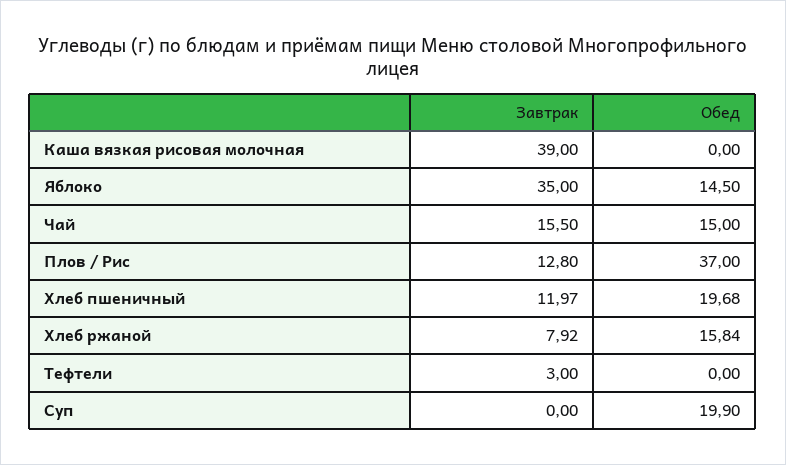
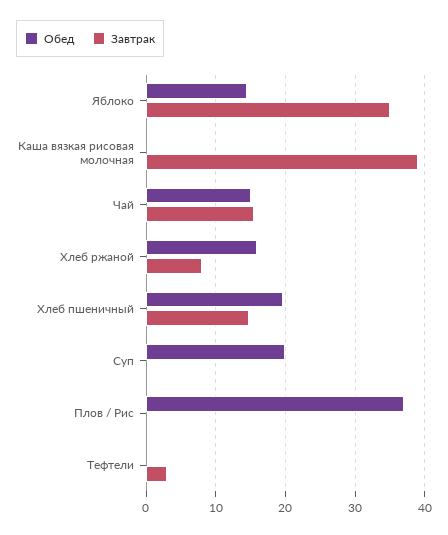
  {
    "Завтрак": {
      "Каша вязкая рисовая молочная": 39,
      "Яблоко": 35,
      "Чай": 15.5,
-     "Плов / Рис": 12.8,
+     "Плов / Рис": 0,
-     "Хлеб пшеничный": 11.97,
+     "Хлеб пшеничный": 15,
      "Хлеб ржаной": 7.92,
      "Тефтели": 3,
      "Суп": 0
    },
    "Обед": {
      "Каша вязкая рисовая молочная": 0,
      "Яблоко": 14.5,
      "Чай": 15,
      "Плов / Рис": 37,
      "Хлеб пшеничный": 19.68,
      "Хлеб ржаной": 15.84,
      "Тефтели": 0,
      "Суп": 19.9
    }
  }

